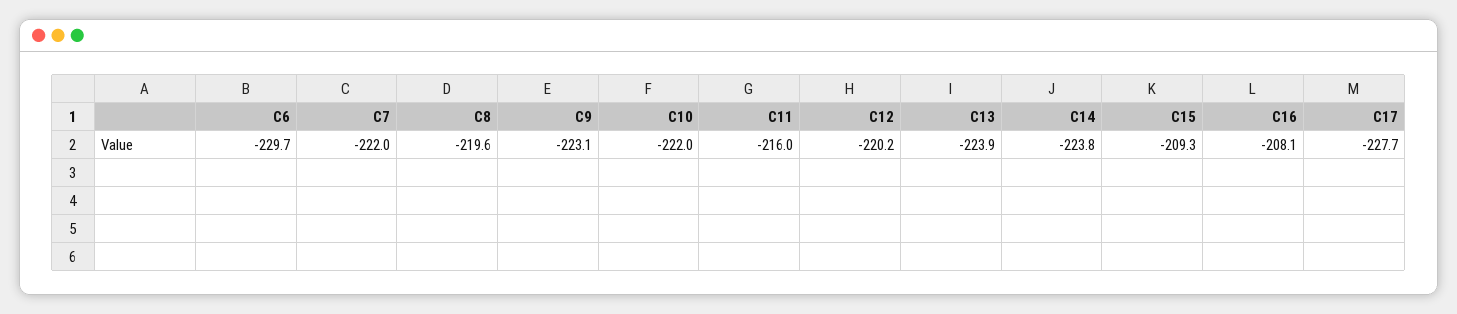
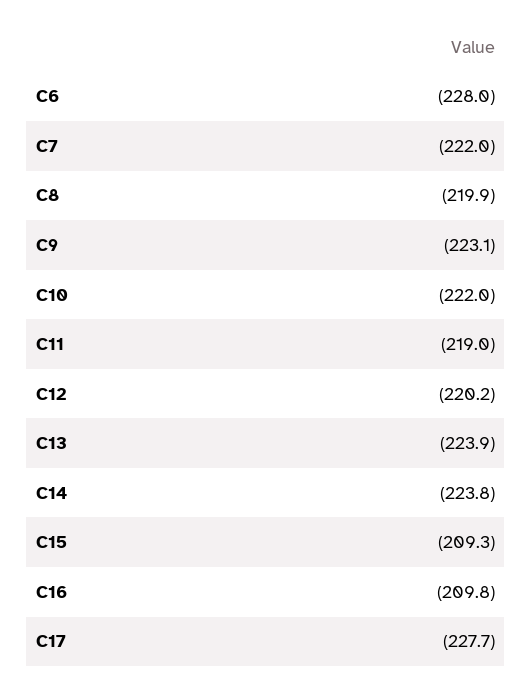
  {
-   "C6": -229.7,
+   "C6": -228,
    "C7": -222,
-   "C8": -219.6,
+   "C8": -219.9,
    "C9": -223.1,
    "C10": -222,
-   "C11": -216,
+   "C11": -219,
    "C12": -220.2,
    "C13": -223.9,
    "C14": -223.8,
    "C15": -209.3,
-   "C16": -208.1,
+   "C16": -209.8,
    "C17": -227.7
  }

